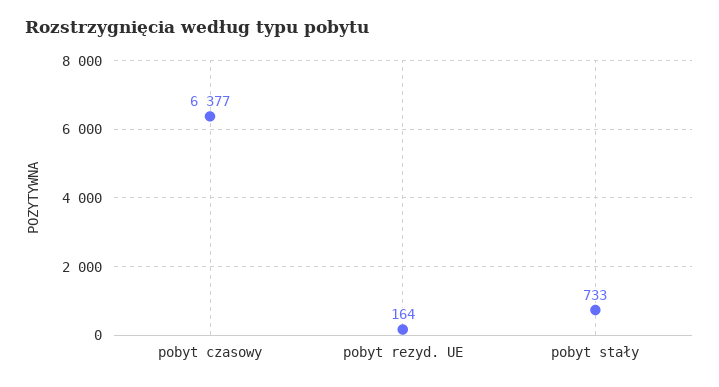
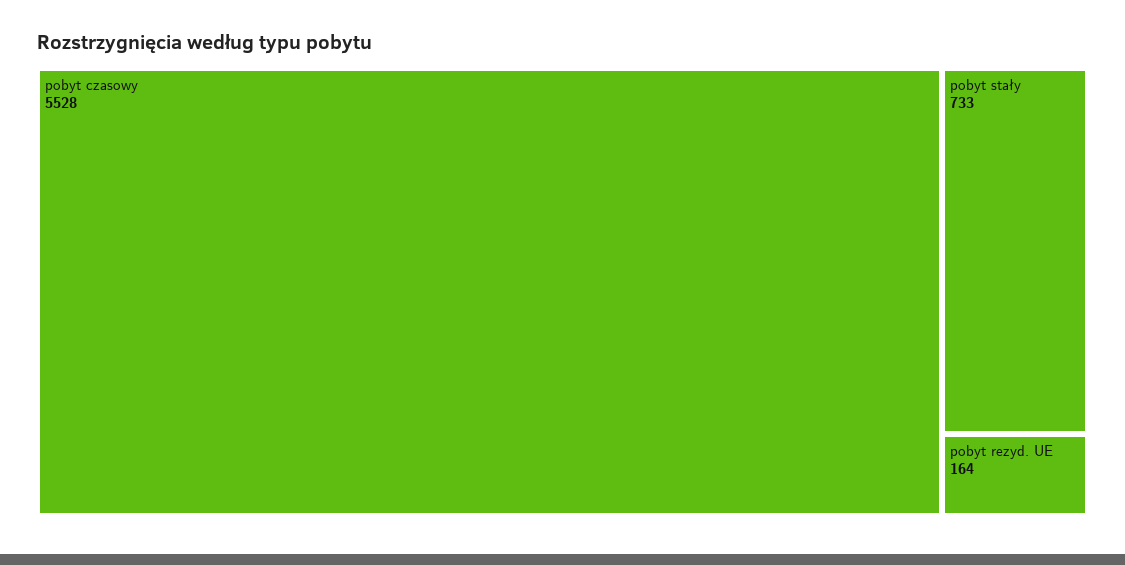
  {
-   "pobyt czasowy": 6377,
+   "pobyt czasowy": 5528,
    "pobyt rezyd. UE": 164,
    "pobyt stały": 733
  }

